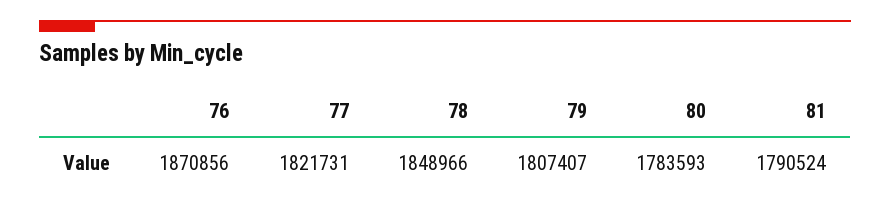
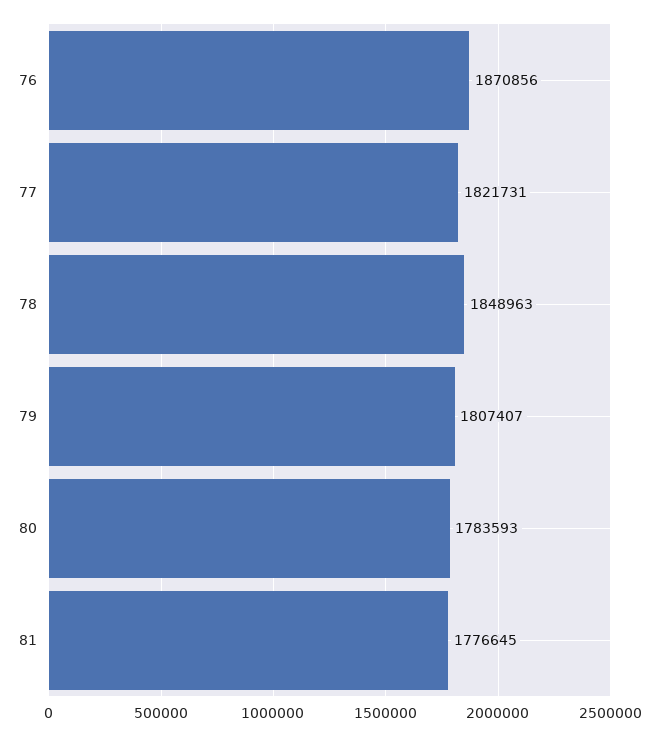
  {
    "76": 1870856,
    "77": 1821731,
-   "78": 1848966,
+   "78": 1848963,
    "79": 1807407,
    "80": 1783593,
-   "81": 1790524
+   "81": 1776645
  }

